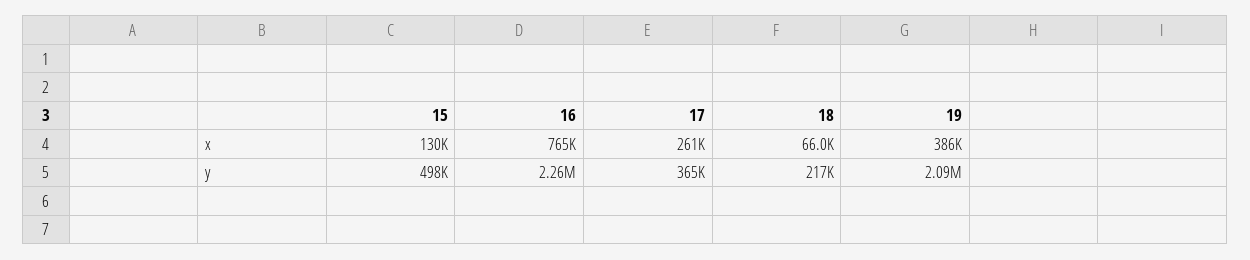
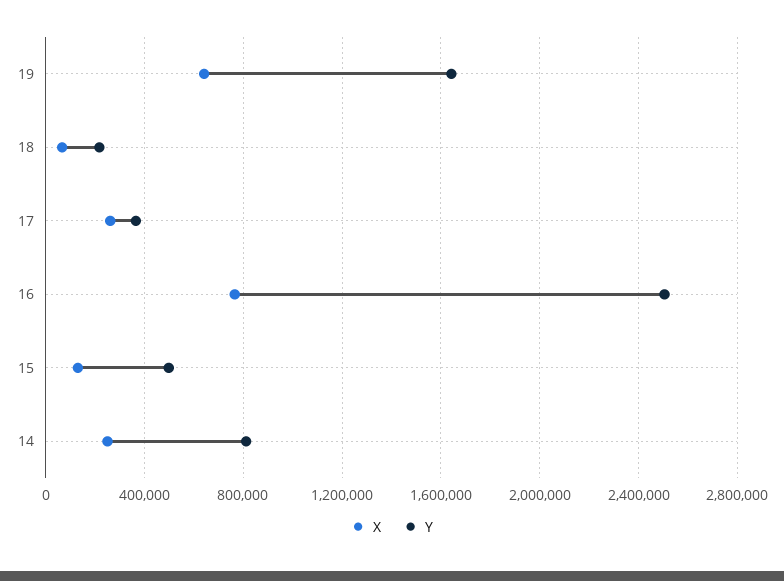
  {
    "x": {
      "15": 130000,
      "16": 765000,
      "17": 261000,
      "18": 66000,
-     "19": 386000
+     "19": 650000,
+     "14": 250000
    },
    "y": {
      "15": 498000,
-     "16": 2260000,
+     "16": 2500000,
      "17": 365000,
      "18": 217000,
-     "19": 2090000
+     "19": 1650000,
+     "14": 800000
    }
  }

